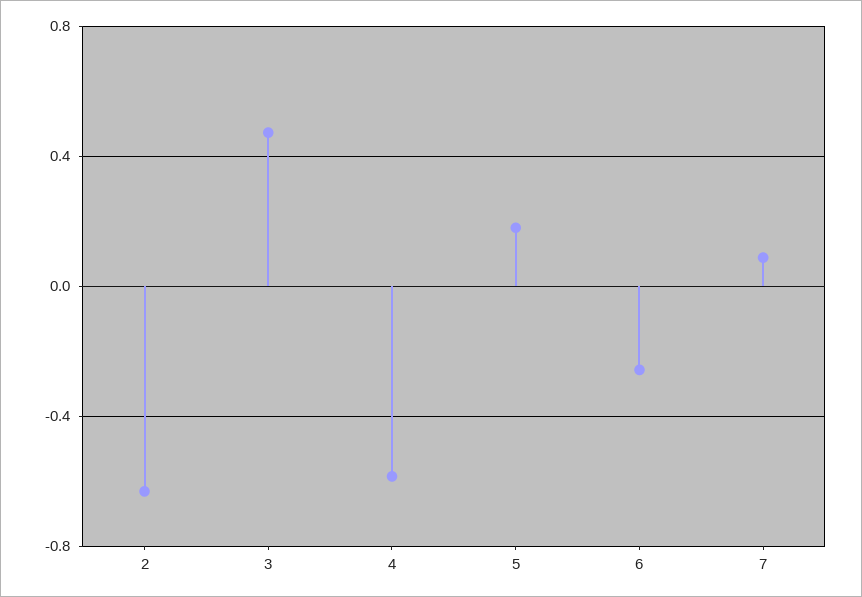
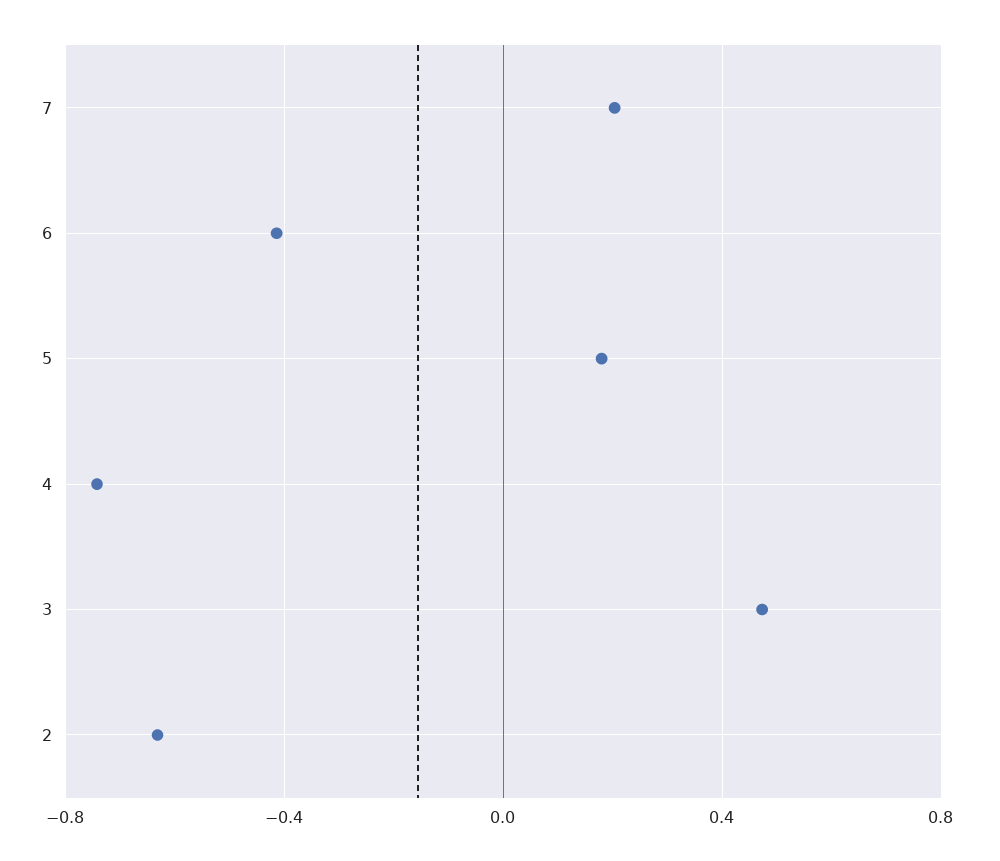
  {
    "2": -0.65,
    "3": 0.45,
-   "4": -0.6,
+   "4": -0.75,
    "5": 0.2,
-   "6": -0.25,
+   "6": -0.4,
-   "7": 0.1
+   "7": 0.2
  }

